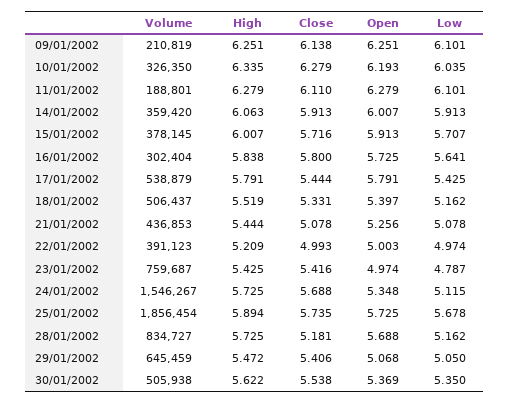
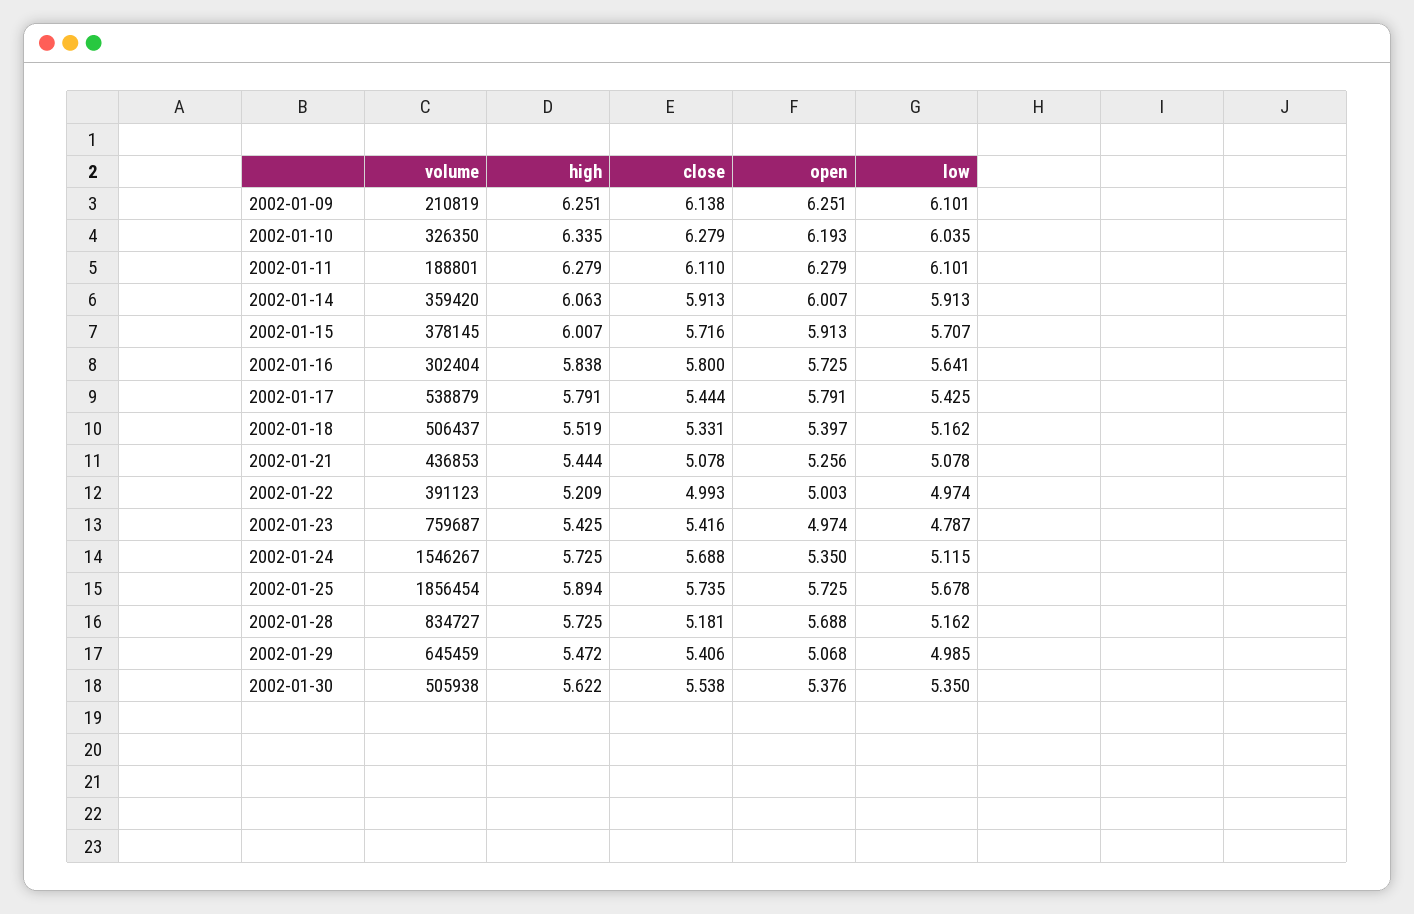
  {
    "Volume": {
      "09/01/2002": 210819,
      "10/01/2002": 326350,
      "11/01/2002": 188801,
      "14/01/2002": 359420,
      "15/01/2002": 378145,
      "16/01/2002": 302404,
      "17/01/2002": 538879,
      "18/01/2002": 506437,
      "21/01/2002": 436853,
      "22/01/2002": 391123,
      "23/01/2002": 759687,
      "24/01/2002": 1546267,
      "25/01/2002": 1856454,
      "28/01/2002": 834727,
      "29/01/2002": 645459,
      "30/01/2002": 505938
    },
    "High": {
      "09/01/2002": 6.251,
      "10/01/2002": 6.335,
      "11/01/2002": 6.279,
      "14/01/2002": 6.063,
      "15/01/2002": 6.007,
      "16/01/2002": 5.838,
      "17/01/2002": 5.791,
      "18/01/2002": 5.519,
      "21/01/2002": 5.444,
      "22/01/2002": 5.209,
      "23/01/2002": 5.425,
      "24/01/2002": 5.725,
      "25/01/2002": 5.894,
      "28/01/2002": 5.725,
      "29/01/2002": 5.472,
      "30/01/2002": 5.622
    },
    "Close": {
      "09/01/2002": 6.138,
      "10/01/2002": 6.279,
      "11/01/2002": 6.11,
      "14/01/2002": 5.913,
      "15/01/2002": 5.716,
      "16/01/2002": 5.8,
      "17/01/2002": 5.444,
      "18/01/2002": 5.331,
      "21/01/2002": 5.078,
      "22/01/2002": 4.993,
      "23/01/2002": 5.416,
      "24/01/2002": 5.688,
      "25/01/2002": 5.735,
      "28/01/2002": 5.181,
      "29/01/2002": 5.406,
      "30/01/2002": 5.538
    },
    "Open": {
      "09/01/2002": 6.251,
      "10/01/2002": 6.193,
      "11/01/2002": 6.279,
      "14/01/2002": 6.007,
      "15/01/2002": 5.913,
      "16/01/2002": 5.725,
      "17/01/2002": 5.791,
      "18/01/2002": 5.397,
      "21/01/2002": 5.256,
      "22/01/2002": 5.003,
      "23/01/2002": 4.974,
-     "24/01/2002": 5.348,
+     "24/01/2002": 5.35,
      "25/01/2002": 5.725,
      "28/01/2002": 5.688,
      "29/01/2002": 5.068,
-     "30/01/2002": 5.369
+     "30/01/2002": 5.376
    },
    "Low": {
      "09/01/2002": 6.101,
      "10/01/2002": 6.035,
      "11/01/2002": 6.101,
      "14/01/2002": 5.913,
      "15/01/2002": 5.707,
      "16/01/2002": 5.641,
      "17/01/2002": 5.425,
      "18/01/2002": 5.162,
      "21/01/2002": 5.078,
      "22/01/2002": 4.974,
      "23/01/2002": 4.787,
      "24/01/2002": 5.115,
      "25/01/2002": 5.678,
      "28/01/2002": 5.162,
-     "29/01/2002": 5.05,
+     "29/01/2002": 4.985,
      "30/01/2002": 5.35
    }
  }

